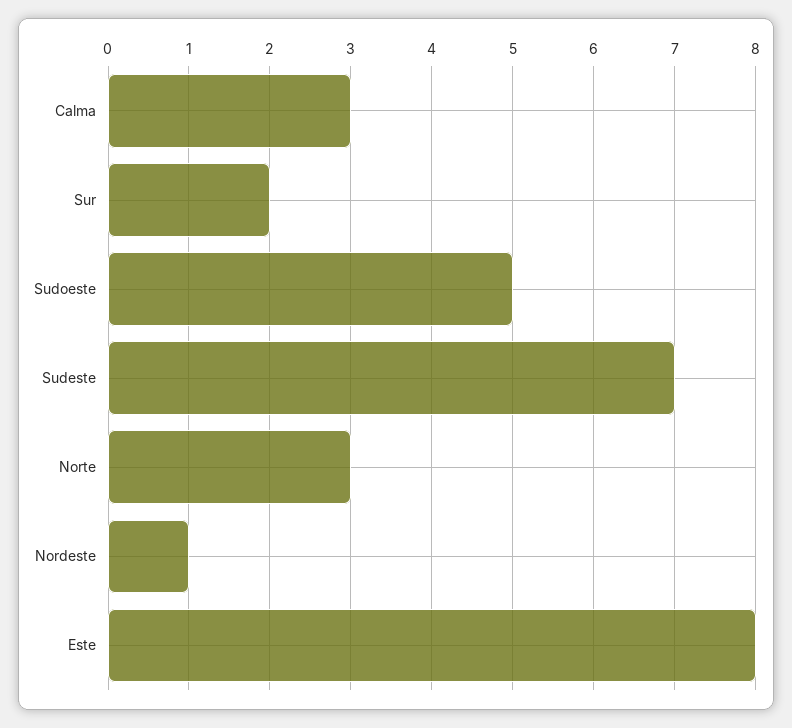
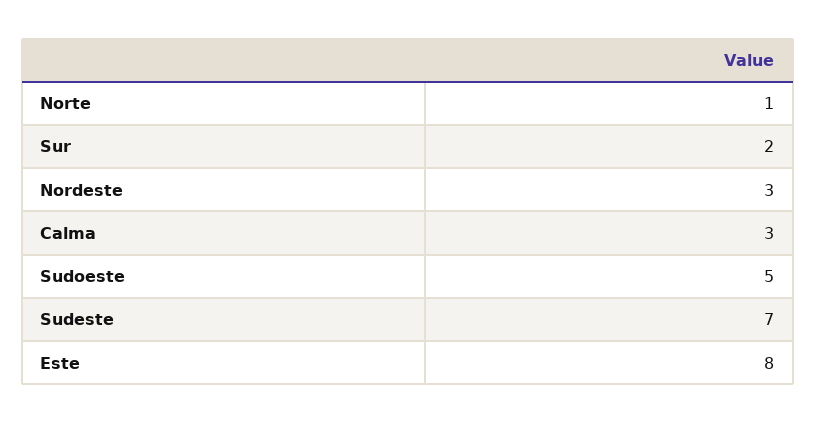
  {
    "Calma": 3,
    "Sur": 2,
    "Sudoeste": 5,
    "Sudeste": 7,
-   "Norte": 3,
+   "Norte": 1,
-   "Nordeste": 1,
+   "Nordeste": 3,
    "Este": 8
  }

